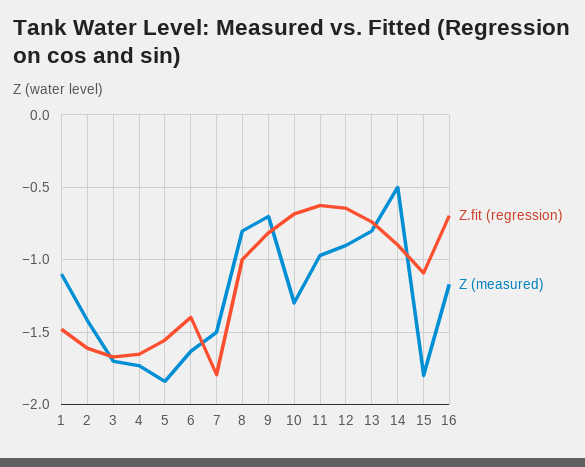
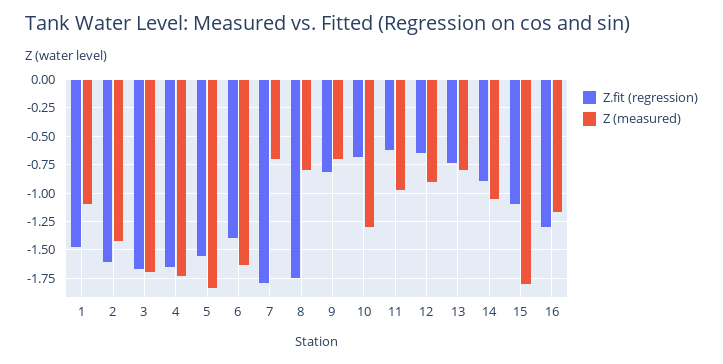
  {
    "Z.fit (regression)": {
      "1": -1.5,
      "2": -1.6,
      "3": -1.65,
      "4": -1.65,
      "5": -1.55,
      "6": -1.4,
      "7": -1.8,
-     "8": -1,
+     "8": -1.75,
      "9": -0.8,
      "10": -0.7,
      "11": -0.6,
      "12": -0.65,
      "13": -0.75,
      "14": -0.9,
      "15": -1.1,
-     "16": -0.7
+     "16": -1.25
    },
    "Z (measured)": {
      "1": -1.1,
      "2": -1.4,
      "3": -1.7,
      "4": -1.75,
      "5": -1.85,
      "6": -1.65,
-     "7": -1.5,
+     "7": -0.75,
      "8": -0.8,
      "9": -0.7,
      "10": -1.3,
      "11": -0.95,
      "12": -0.9,
      "13": -0.8,
-     "14": -0.5,
+     "14": -1,
      "15": -1.8,
      "16": -1.15
    }
  }

